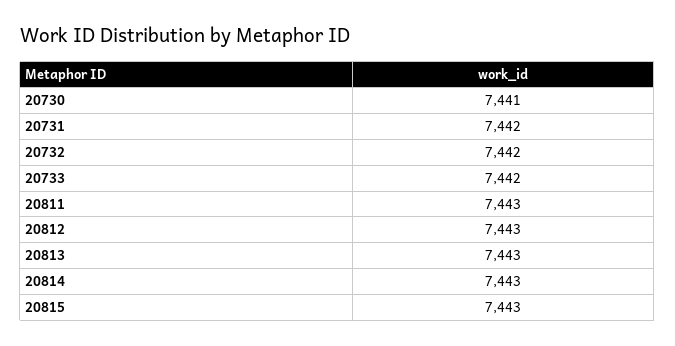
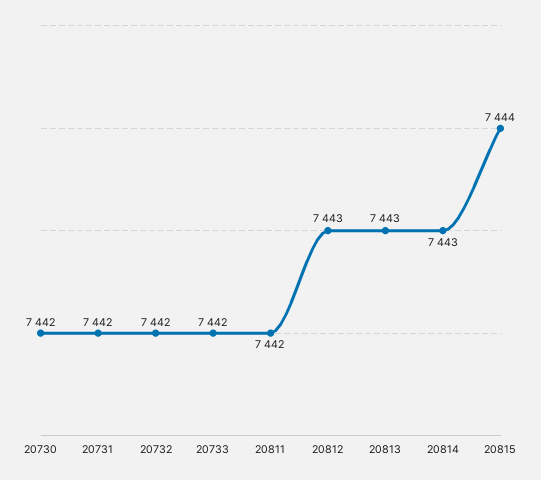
  {
-   "20730": 7441,
+   "20730": 7442,
    "20731": 7442,
    "20732": 7442,
    "20733": 7442,
-   "20811": 7443,
+   "20811": 7442,
    "20812": 7443,
    "20813": 7443,
    "20814": 7443,
-   "20815": 7443
+   "20815": 7444
  }

